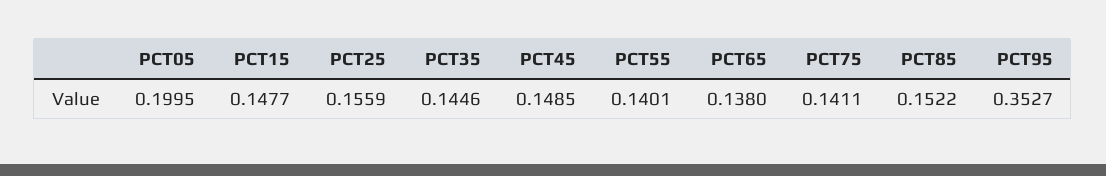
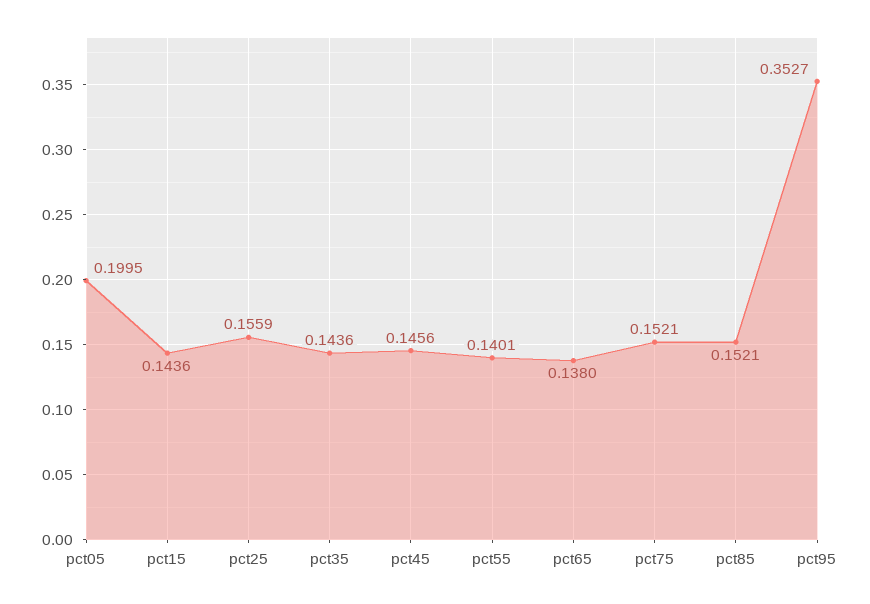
  {
    "PCT05": 0.1995,
-   "PCT15": 0.1477,
+   "PCT15": 0.1436,
    "PCT25": 0.1559,
-   "PCT35": 0.1446,
+   "PCT35": 0.1436,
-   "PCT45": 0.1485,
+   "PCT45": 0.1456,
    "PCT55": 0.1401,
    "PCT65": 0.138,
-   "PCT75": 0.1411,
+   "PCT75": 0.1521,
-   "PCT85": 0.1522,
+   "PCT85": 0.1521,
    "PCT95": 0.3527
  }

